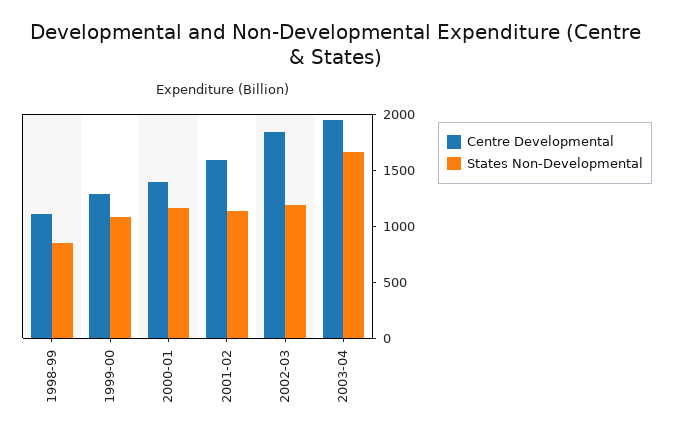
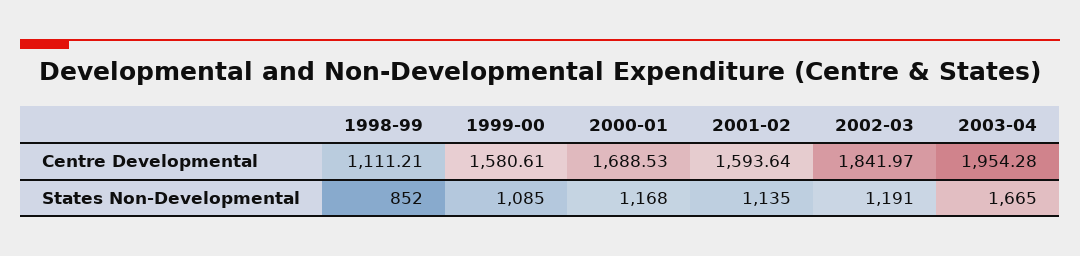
  {
    "Centre Developmental": {
      "1998-99": 1111.21,
-     "1999-00": 1300,
+     "1999-00": 1580.61,
-     "2000-01": 1400,
+     "2000-01": 1688.53,
      "2001-02": 1593.64,
      "2002-03": 1841.97,
      "2003-04": 1954.28
    },
    "States Non-Developmental": {
      "1998-99": 852,
      "1999-00": 1085,
      "2000-01": 1168,
      "2001-02": 1135,
      "2002-03": 1191,
      "2003-04": 1665
    }
  }

